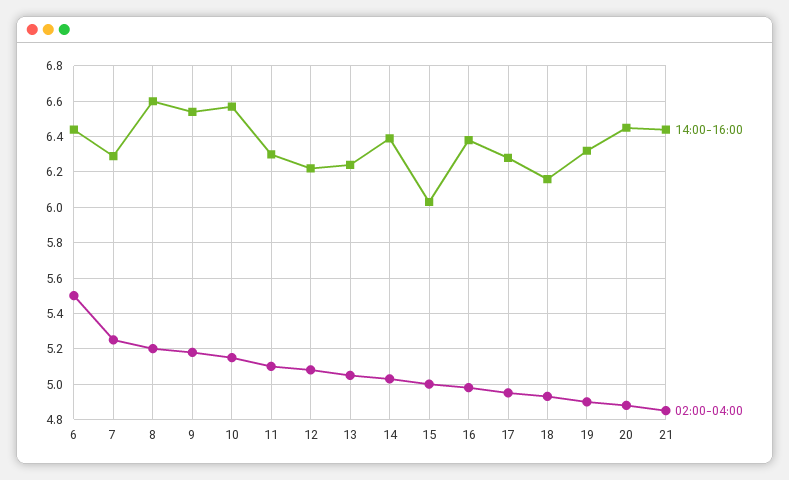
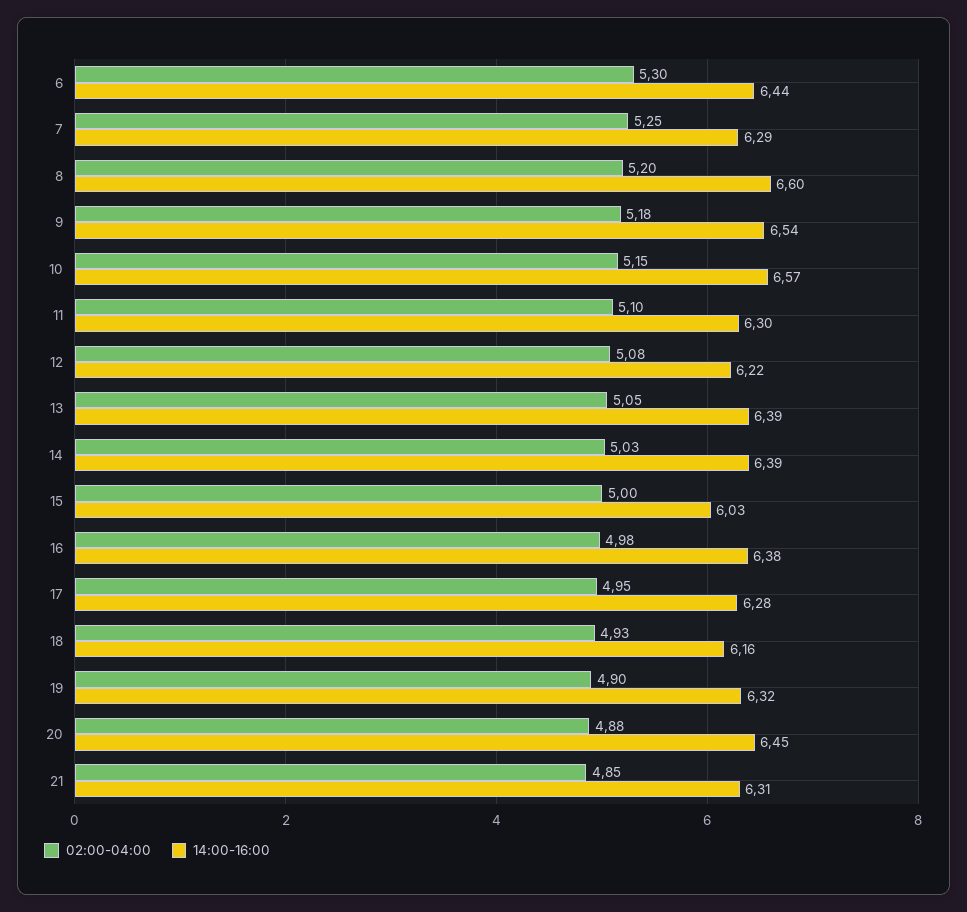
  {
    "14:00-16:00": {
      "6": 6.44,
      "7": 6.29,
      "8": 6.6,
      "9": 6.54,
      "10": 6.57,
      "11": 6.3,
      "12": 6.22,
-     "13": 6.25,
+     "13": 6.39,
      "14": 6.39,
      "15": 6.03,
      "16": 6.38,
      "17": 6.28,
      "18": 6.16,
      "19": 6.32,
      "20": 6.45,
-     "21": 6.45
+     "21": 6.31
    },
    "02:00-04:00": {
-     "6": 5.5,
+     "6": 5.3,
      "7": 5.25,
      "8": 5.2,
      "9": 5.18,
      "10": 5.15,
      "11": 5.1,
      "12": 5.08,
      "13": 5.05,
      "14": 5.03,
      "15": 5,
      "16": 4.98,
      "17": 4.95,
      "18": 4.93,
      "19": 4.9,
      "20": 4.88,
      "21": 4.85
    }
  }

